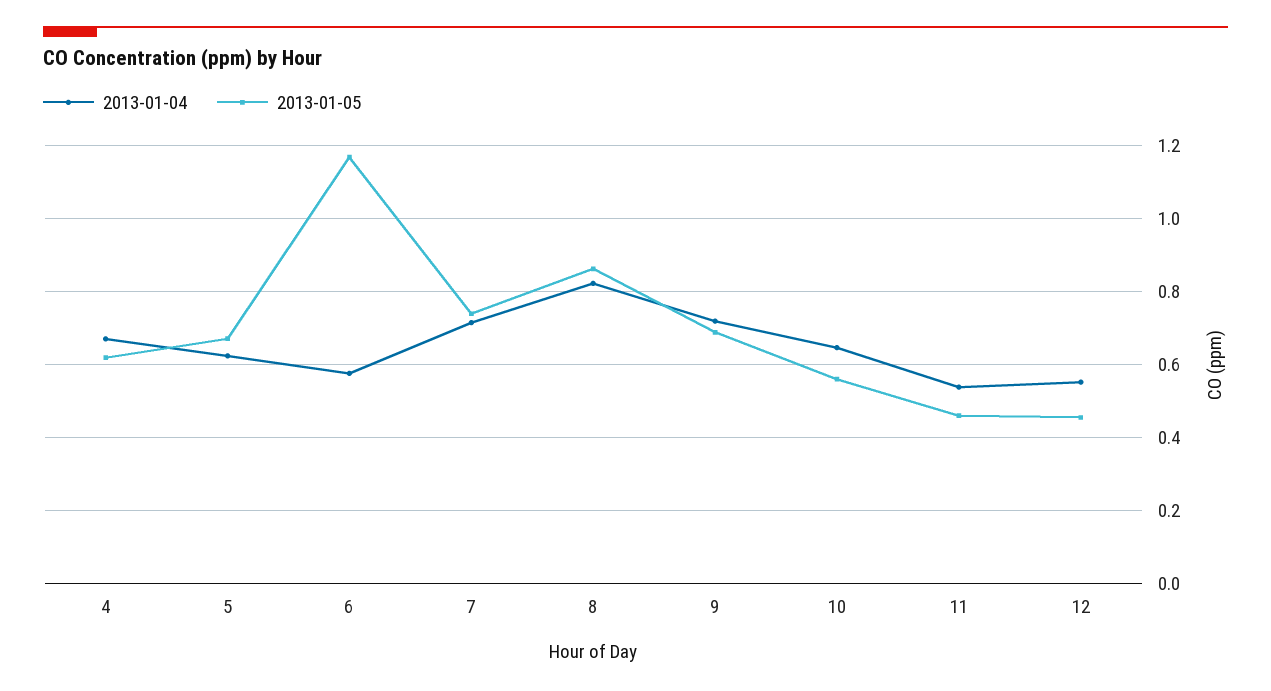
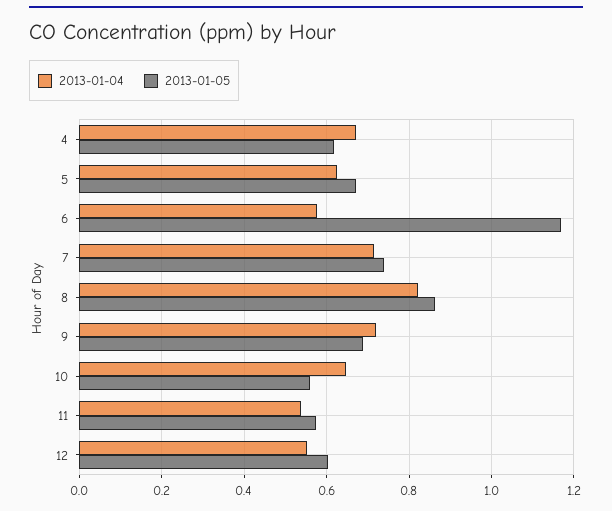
  {
    "2013-01-04": {
      "4": 0.68,
      "5": 0.62,
      "6": 0.58,
      "7": 0.72,
      "8": 0.82,
      "9": 0.72,
      "10": 0.64,
      "11": 0.54,
      "12": 0.56
    },
    "2013-01-05": {
      "4": 0.62,
      "5": 0.68,
      "6": 1.16,
      "7": 0.74,
      "8": 0.86,
      "9": 0.68,
      "10": 0.56,
-     "11": 0.46,
+     "11": 0.58,
-     "12": 0.46
+     "12": 0.6
    }
  }

